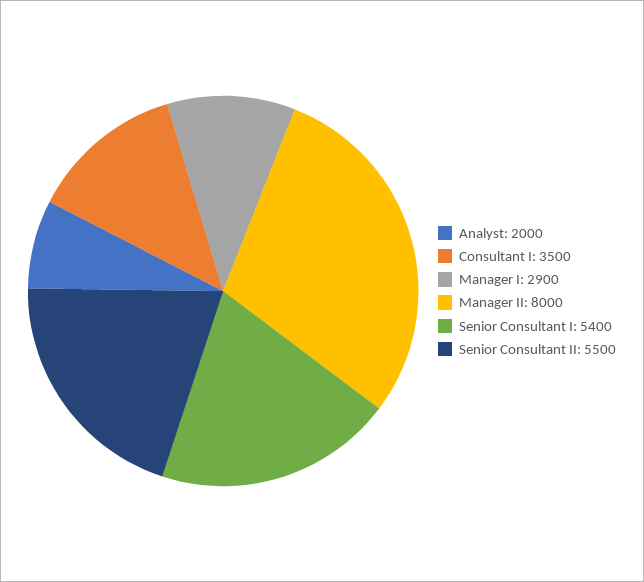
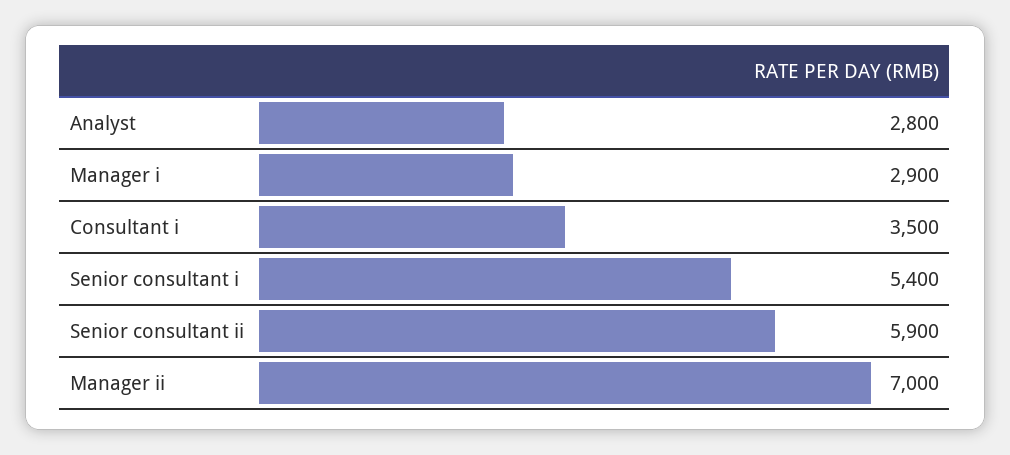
  {
-   "Analyst": 2000,
+   "Analyst": 2800,
    "Consultant I": 3500,
    "Manager I": 2900,
-   "Manager II": 8000,
+   "Manager II": 7000,
    "Senior Consultant I": 5400,
-   "Senior Consultant II": 5500
+   "Senior Consultant II": 5900
  }

